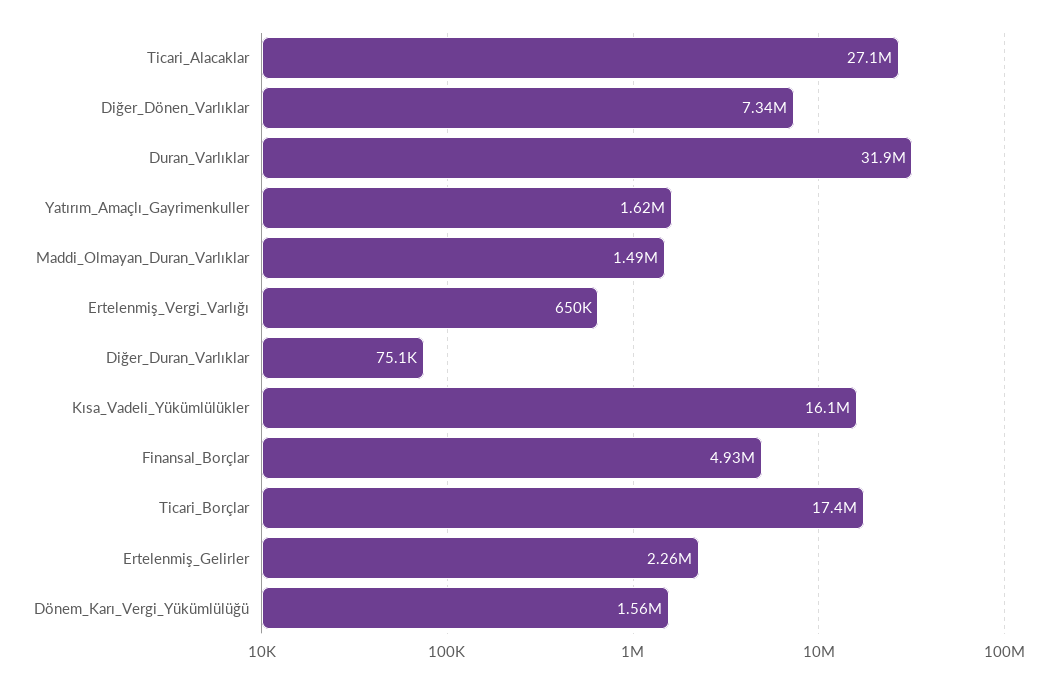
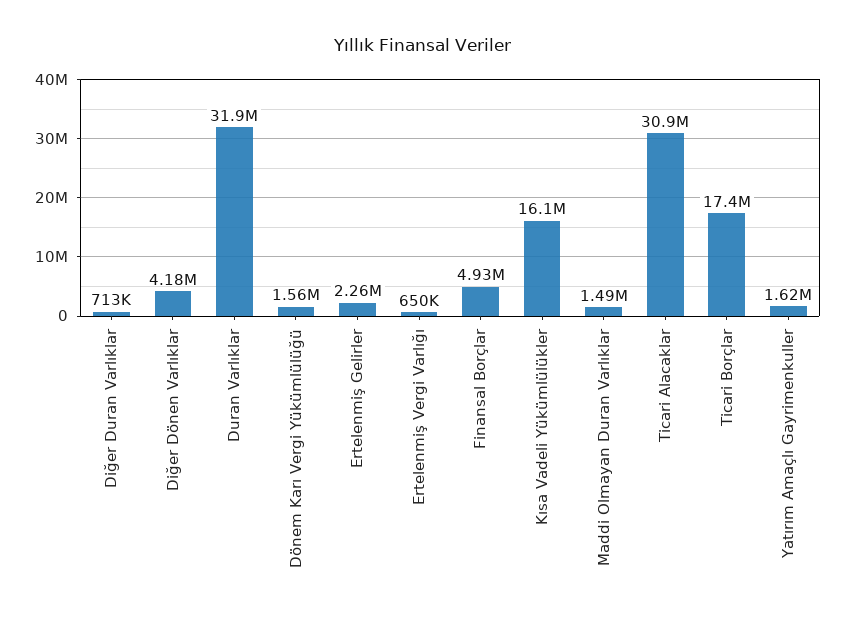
  {
-   "Ticari_Alacaklar": 27100000,
+   "Ticari_Alacaklar": 30900000,
-   "Diğer_Dönen_Varlıklar": 7340000,
+   "Diğer_Dönen_Varlıklar": 4180000,
    "Duran_Varlıklar": 31900000,
    "Yatırım_Amaçlı_Gayrimenkuller": 1620000,
    "Maddi_Olmayan_Duran_Varlıklar": 1490000,
    "Ertelenmiş_Vergi_Varlığı": 650000,
-   "Diğer_Duran_Varlıklar": 75100,
+   "Diğer_Duran_Varlıklar": 713000,
    "Kısa_Vadeli_Yükümlülükler": 16100000,
    "Finansal_Borçlar": 4930000,
    "Ticari_Borçlar": 17400000,
    "Ertelenmiş_Gelirler": 2260000,
    "Dönem_Karı_Vergi_Yükümlülüğü": 1560000
  }

